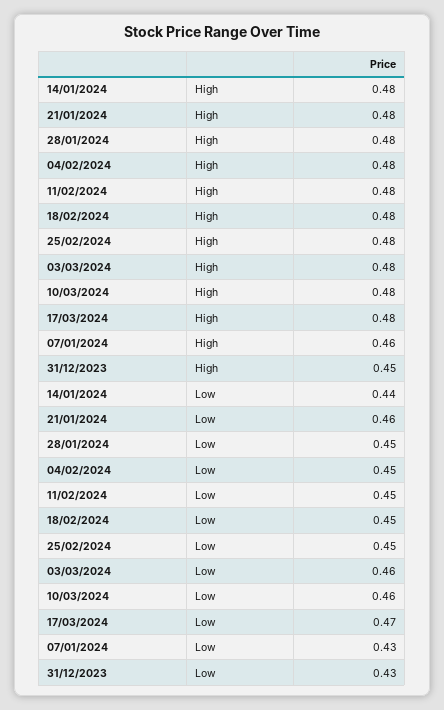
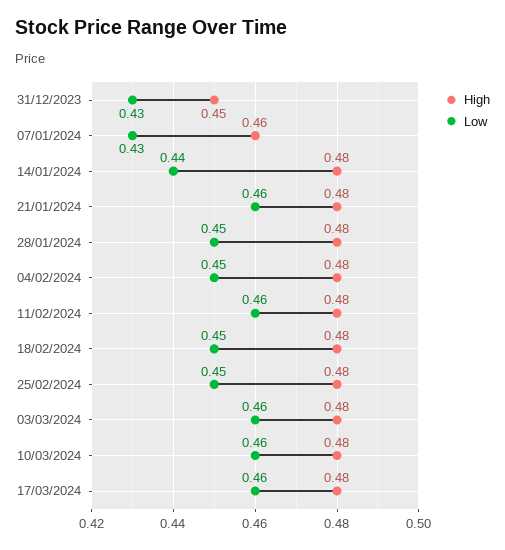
  {
    "High": {
      "14/01/2024": 0.48,
      "21/01/2024": 0.48,
      "28/01/2024": 0.48,
      "04/02/2024": 0.48,
      "11/02/2024": 0.48,
      "18/02/2024": 0.48,
      "25/02/2024": 0.48,
      "03/03/2024": 0.48,
      "10/03/2024": 0.48,
      "17/03/2024": 0.48,
      "07/01/2024": 0.46,
      "31/12/2023": 0.45
    },
    "Low": {
      "14/01/2024": 0.44,
      "21/01/2024": 0.46,
      "28/01/2024": 0.45,
      "04/02/2024": 0.45,
-     "11/02/2024": 0.45,
+     "11/02/2024": 0.46,
      "18/02/2024": 0.45,
      "25/02/2024": 0.45,
      "03/03/2024": 0.46,
      "10/03/2024": 0.46,
-     "17/03/2024": 0.47,
+     "17/03/2024": 0.46,
      "07/01/2024": 0.43,
      "31/12/2023": 0.43
    }
  }

